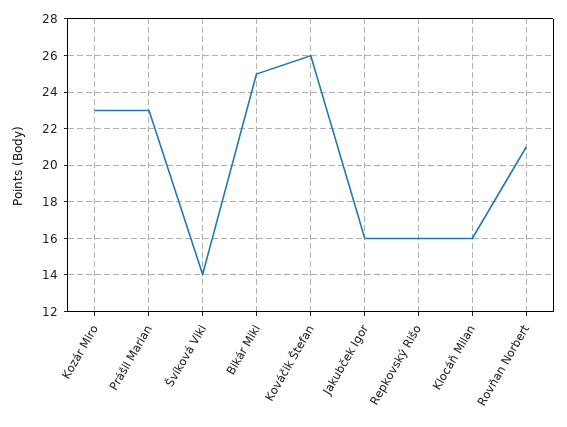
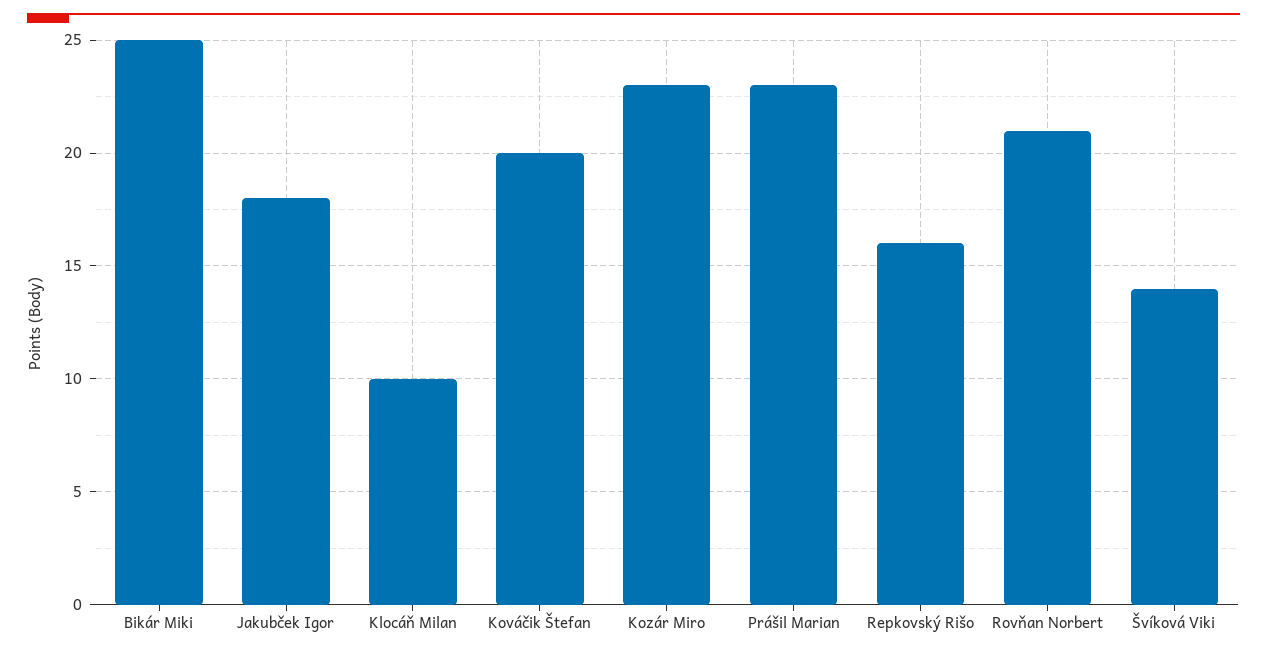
  {
    "Kozár Miro": 23,
    "Prášil Marian": 23,
    "Švíková Viki": 14,
    "Bikár Miki": 25,
-   "Kováčik Štefan": 26,
+   "Kováčik Štefan": 20,
-   "Jakubček Igor": 16,
+   "Jakubček Igor": 18,
    "Repkovský Rišo": 16,
-   "Klocáň Milan": 16,
+   "Klocáň Milan": 10,
    "Rovňan Norbert": 21
  }

